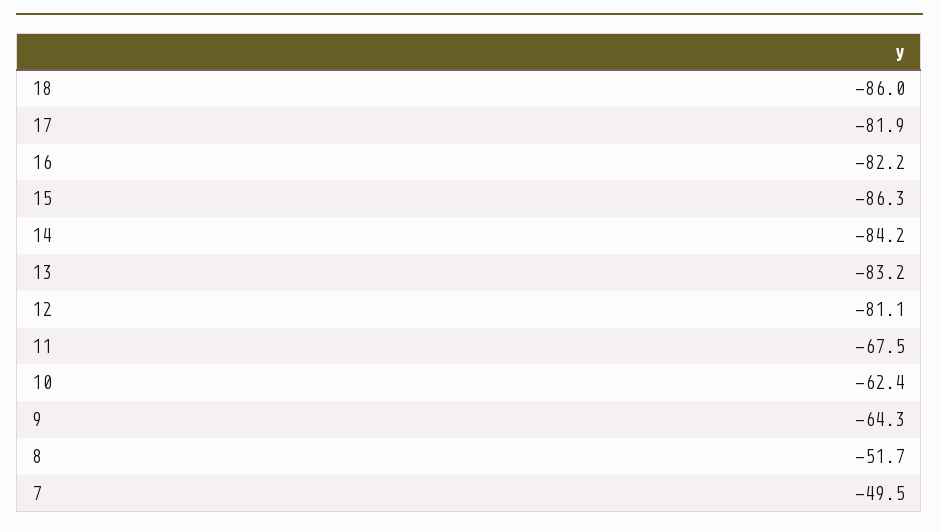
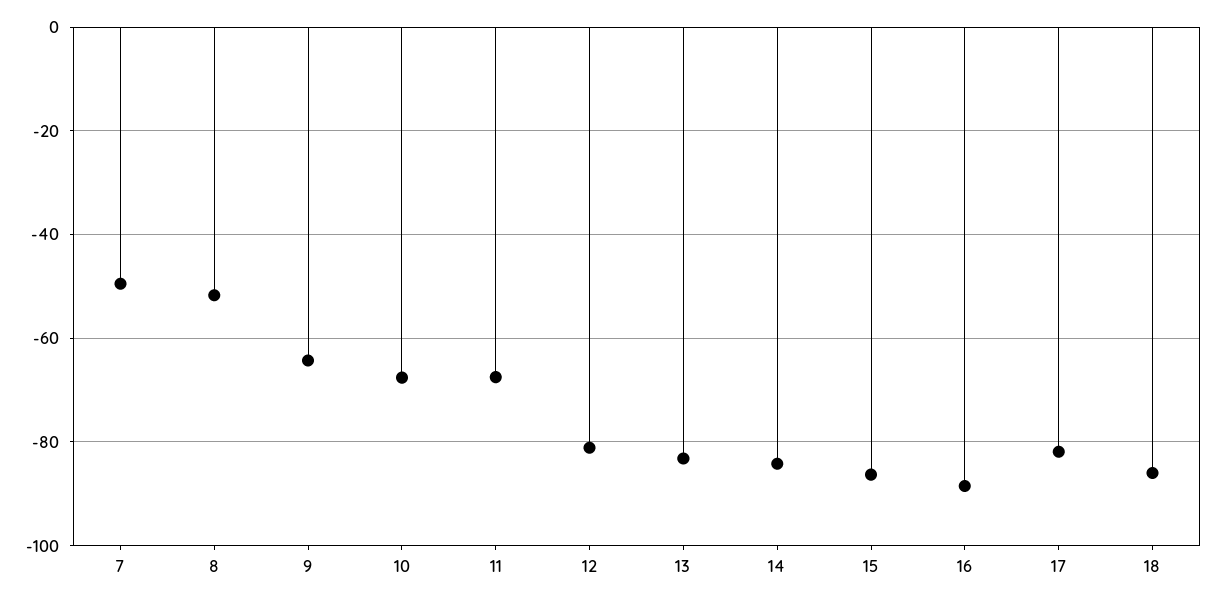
  {
    "18": -86,
    "17": -81.9,
-   "16": -82.2,
+   "16": -88,
    "15": -86.3,
    "14": -84.2,
    "13": -83.2,
    "12": -81.1,
    "11": -67.5,
-   "10": -62.4,
+   "10": -68,
    "9": -64.3,
    "8": -51.7,
    "7": -49.5
  }

